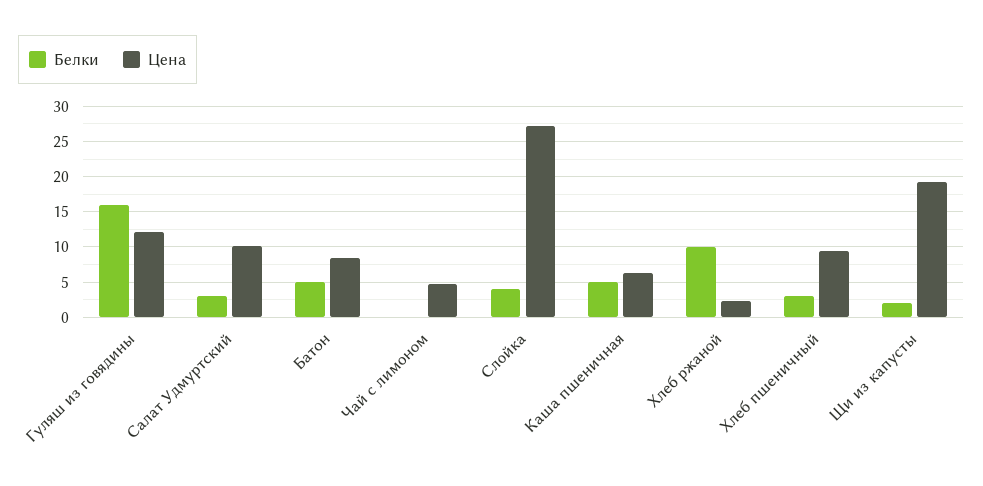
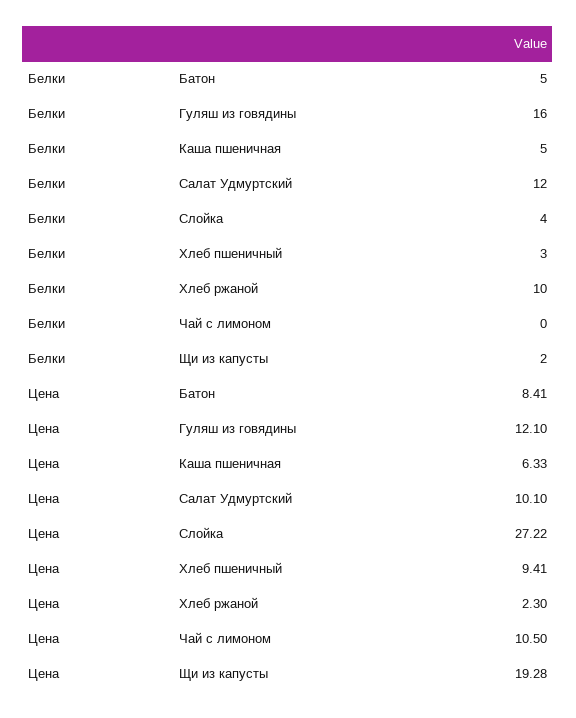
  {
    "Белки": {
      "Гуляш из говядины": 16,
-     "Салат Удмуртский": 3,
+     "Салат Удмуртский": 12,
      "Батон": 5,
      "Чай с лимоном": 0,
      "Слойка": 4,
      "Каша пшеничная": 5,
      "Хлеб ржаной": 10,
      "Хлеб пшеничный": 3,
      "Щи из капусты": 2
    },
    "Цена": {
      "Гуляш из говядины": 12.1,
      "Салат Удмуртский": 10.1,
      "Батон": 8.41,
-     "Чай с лимоном": 5,
+     "Чай с лимоном": 10.5,
      "Слойка": 27.22,
      "Каша пшеничная": 6.33,
      "Хлеб ржаной": 2.3,
      "Хлеб пшеничный": 9.41,
      "Щи из капусты": 19.28
    }
  }

